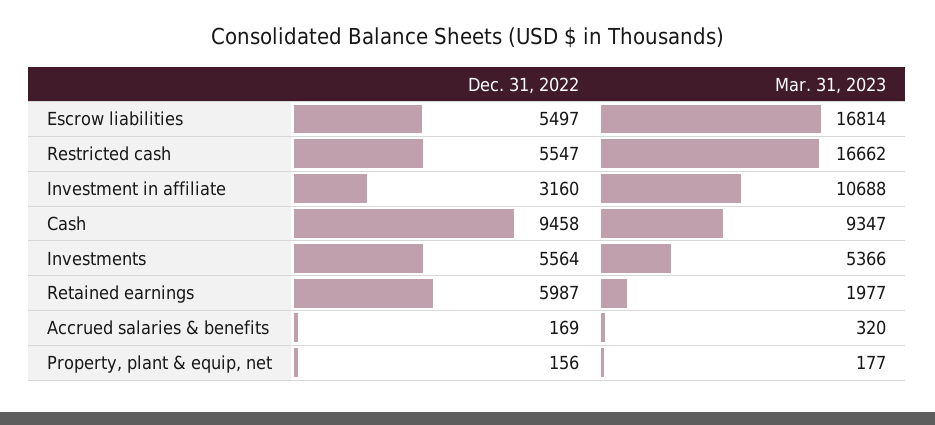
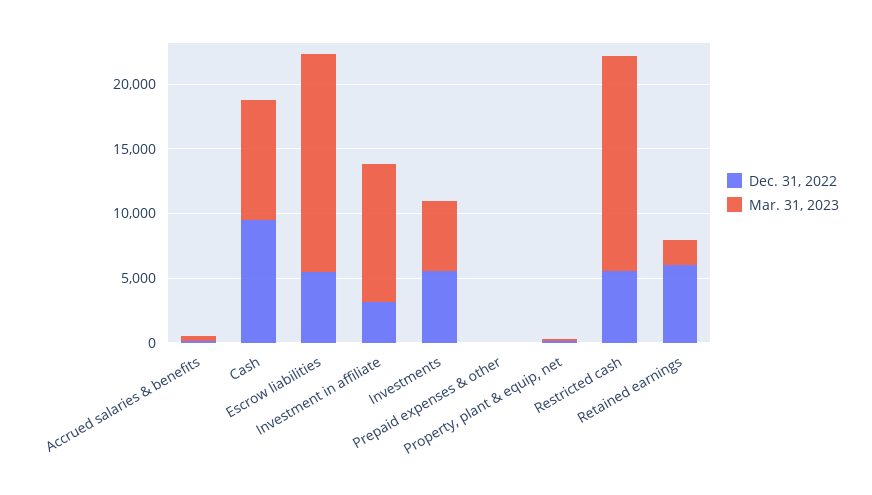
  {
    "Dec. 31, 2022": {
      "Escrow liabilities": 5497,
      "Restricted cash": 5547,
      "Investment in affiliate": 3160,
      "Cash": 9458,
      "Investments": 5564,
      "Retained earnings": 5987,
      "Accrued salaries & benefits": 169,
-     "Property, plant & equip, net": 156
+     "Property, plant & equip, net": 156,
+     "Prepaid expenses & other": 0
    },
    "Mar. 31, 2023": {
      "Escrow liabilities": 16814,
      "Restricted cash": 16662,
      "Investment in affiliate": 10688,
      "Cash": 9347,
      "Investments": 5366,
      "Retained earnings": 1977,
      "Accrued salaries & benefits": 320,
-     "Property, plant & equip, net": 177
+     "Property, plant & equip, net": 177,
+     "Prepaid expenses & other": 0
    }
  }

